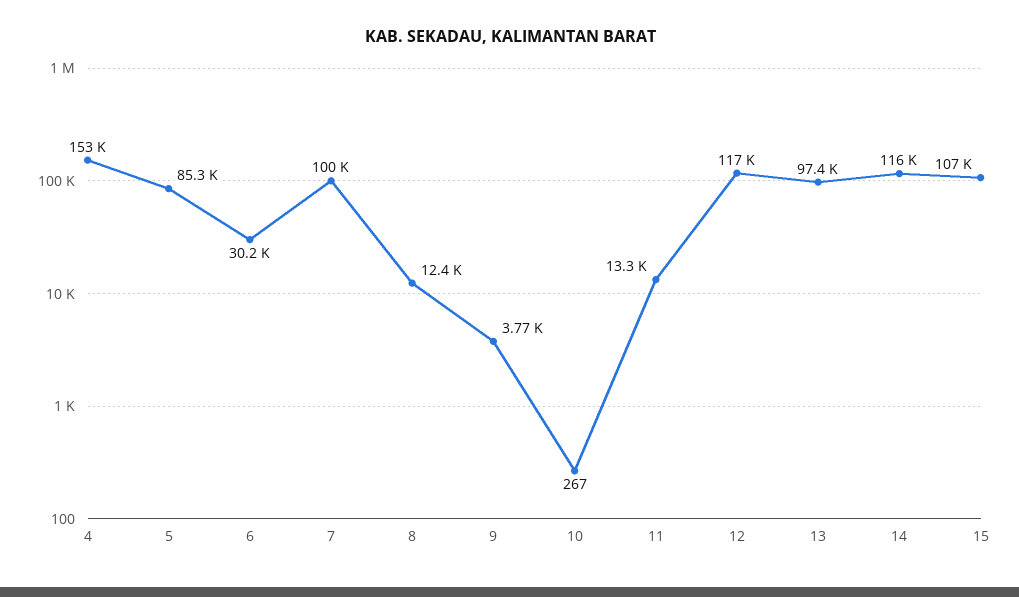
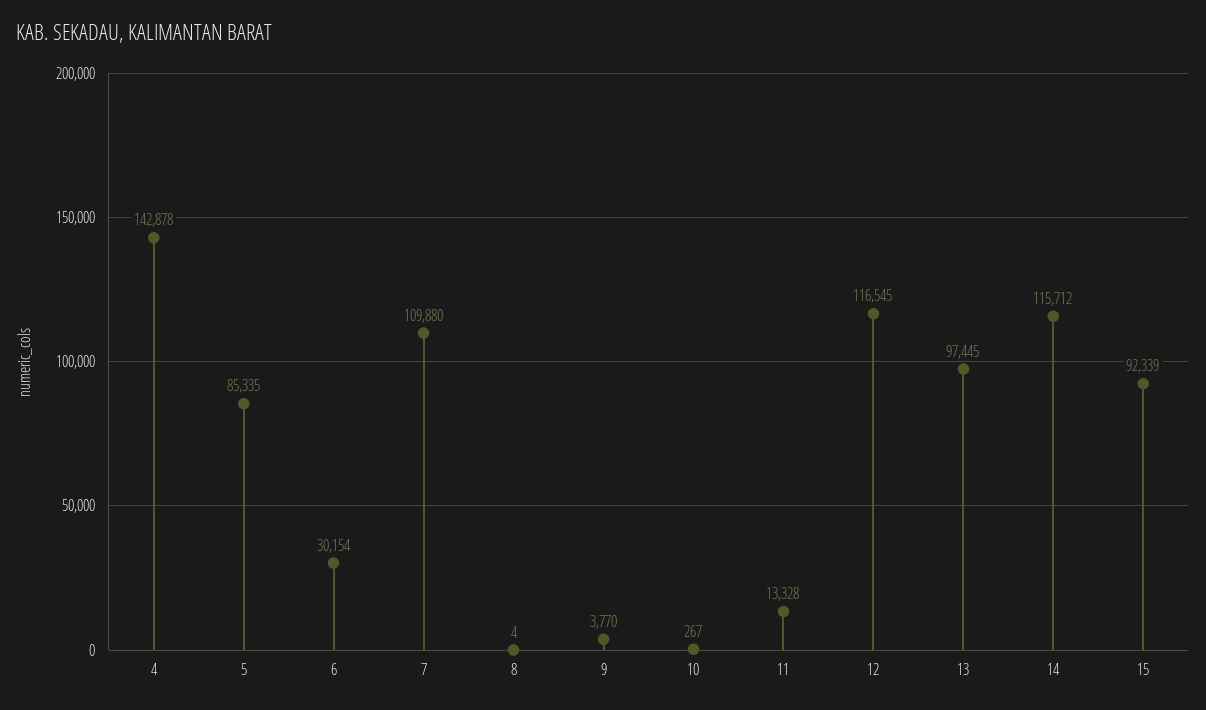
  {
-   "4": 153000,
+   "4": 142878,
    "5": 85335,
    "6": 30154,
-   "7": 100000,
+   "7": 109880,
-   "8": 12400,
+   "8": 4,
    "9": 3770,
    "10": 267,
    "11": 13328,
    "12": 116545,
    "13": 97445,
    "14": 115712,
-   "15": 107000
+   "15": 92339
  }

